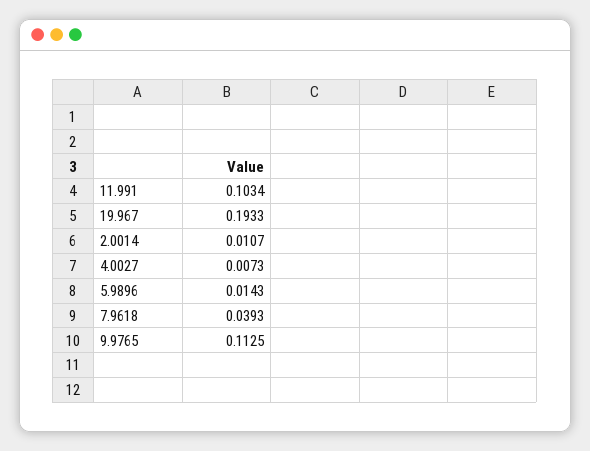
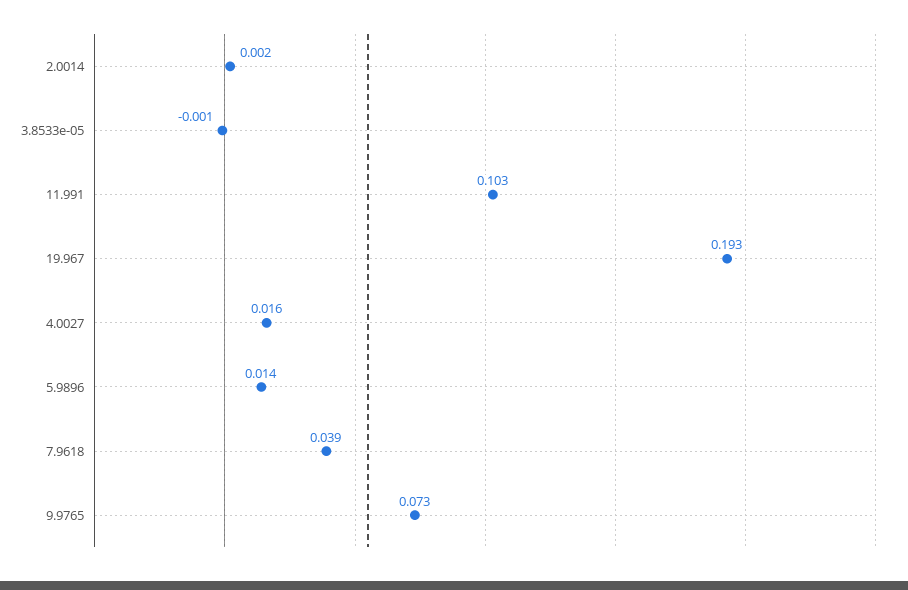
  {
    "11.991": 0.1034,
    "19.967": 0.1933,
-   "2.0014": 0.0107,
+   "2.0014": 0.002,
-   "4.0027": 0.0073,
+   "4.0027": 0.016,
    "5.9896": 0.0143,
    "7.9618": 0.0393,
-   "9.9765": 0.1125
+   "9.9765": 0.073,
+   "3.8533e-05": -0.001
  }

